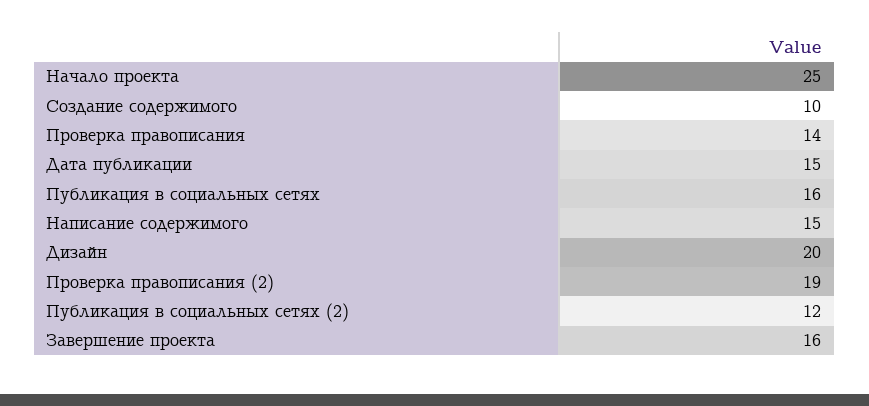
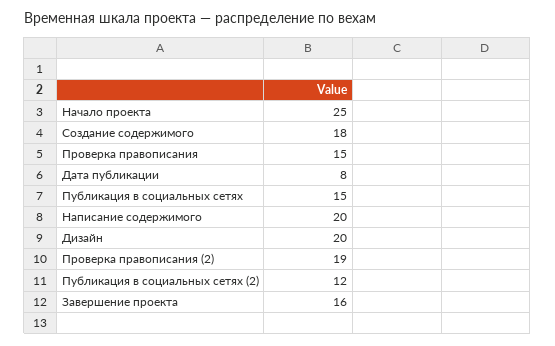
  {
    "Начало проекта": 25,
-   "Создание содержимого": 10,
+   "Создание содержимого": 18,
-   "Проверка правописания": 14,
+   "Проверка правописания": 15,
-   "Дата публикации": 15,
+   "Дата публикации": 8,
-   "Публикация в социальных сетях": 16,
+   "Публикация в социальных сетях": 15,
-   "Написание содержимого": 15,
+   "Написание содержимого": 20,
    "Дизайн": 20,
    "Проверка правописания (2)": 19,
    "Публикация в социальных сетях (2)": 12,
    "Завершение проекта": 16
  }

